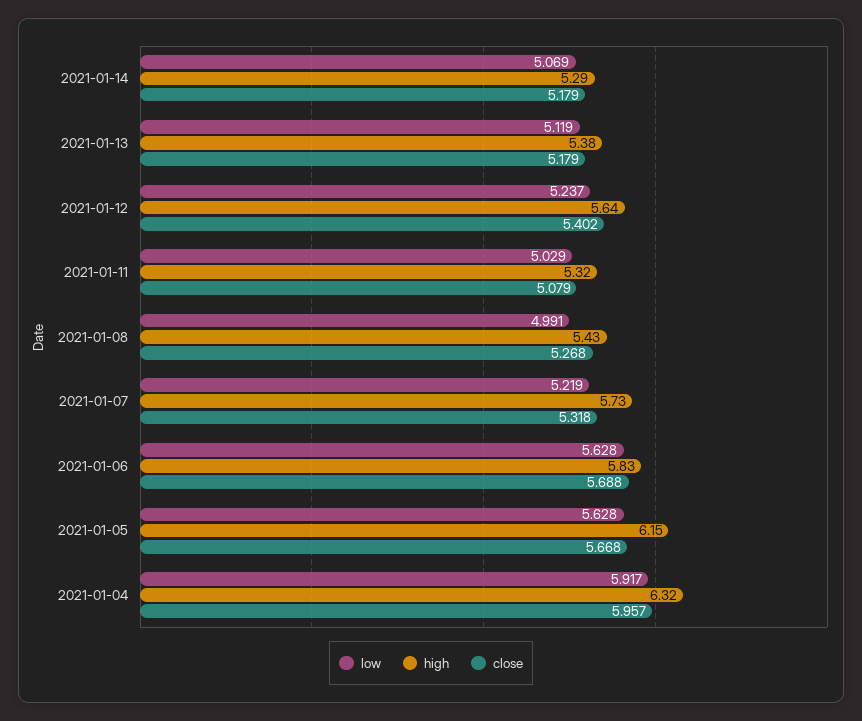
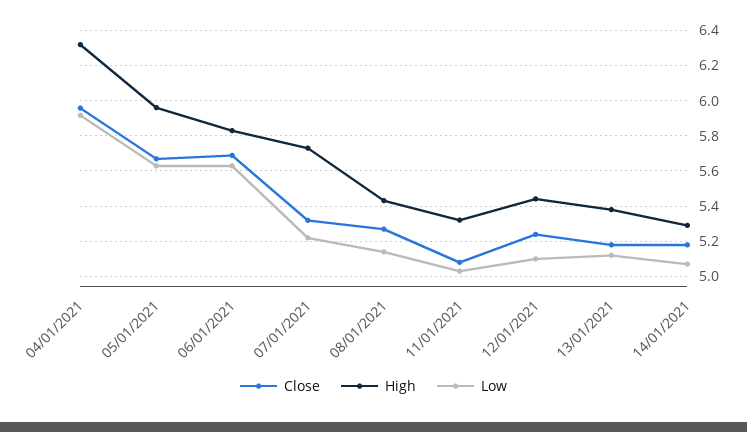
  {
    "low": {
      "2021-01-14": 5.069,
      "2021-01-13": 5.119,
-     "2021-01-12": 5.237,
+     "2021-01-12": 5.1,
      "2021-01-11": 5.029,
-     "2021-01-08": 4.991,
+     "2021-01-08": 5.15,
      "2021-01-07": 5.219,
      "2021-01-06": 5.628,
      "2021-01-05": 5.628,
      "2021-01-04": 5.917
    },
    "high": {
      "2021-01-14": 5.29,
      "2021-01-13": 5.38,
-     "2021-01-12": 5.64,
+     "2021-01-12": 5.45,
      "2021-01-11": 5.32,
      "2021-01-08": 5.43,
      "2021-01-07": 5.73,
      "2021-01-06": 5.83,
-     "2021-01-05": 6.15,
+     "2021-01-05": 5.95,
      "2021-01-04": 6.32
    },
    "close": {
      "2021-01-14": 5.179,
      "2021-01-13": 5.179,
-     "2021-01-12": 5.402,
+     "2021-01-12": 5.25,
      "2021-01-11": 5.079,
      "2021-01-08": 5.268,
      "2021-01-07": 5.318,
      "2021-01-06": 5.688,
      "2021-01-05": 5.668,
      "2021-01-04": 5.957
    }
  }

